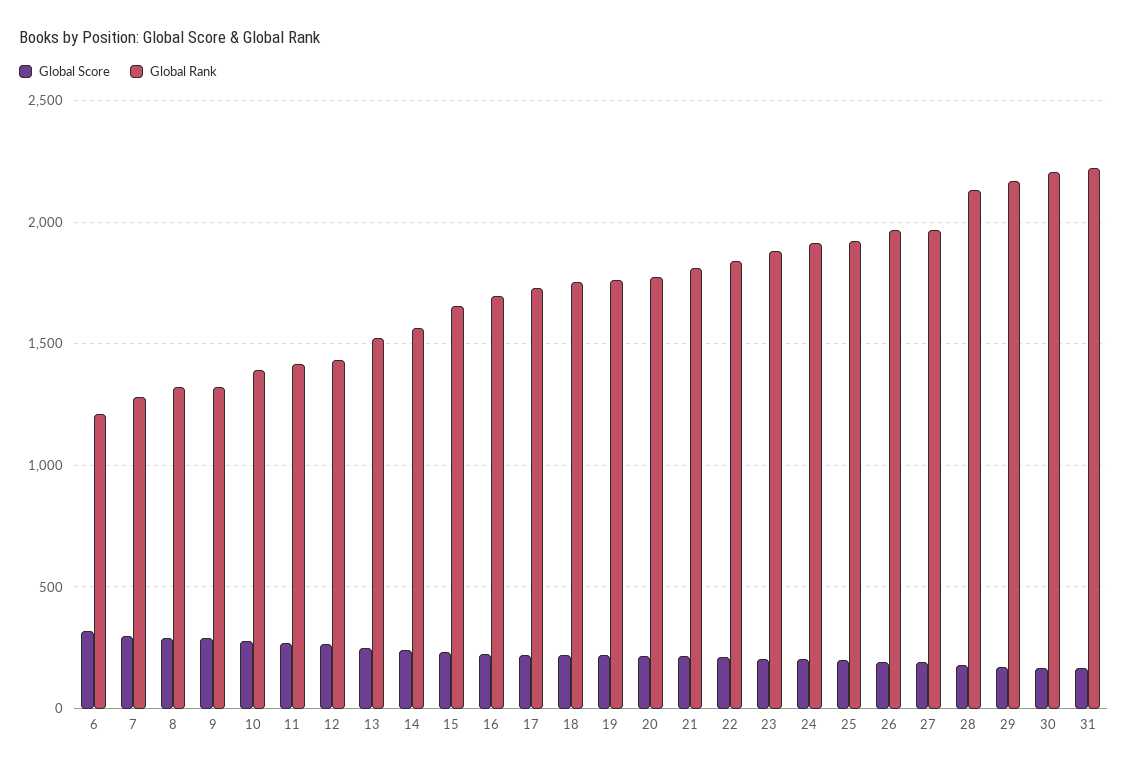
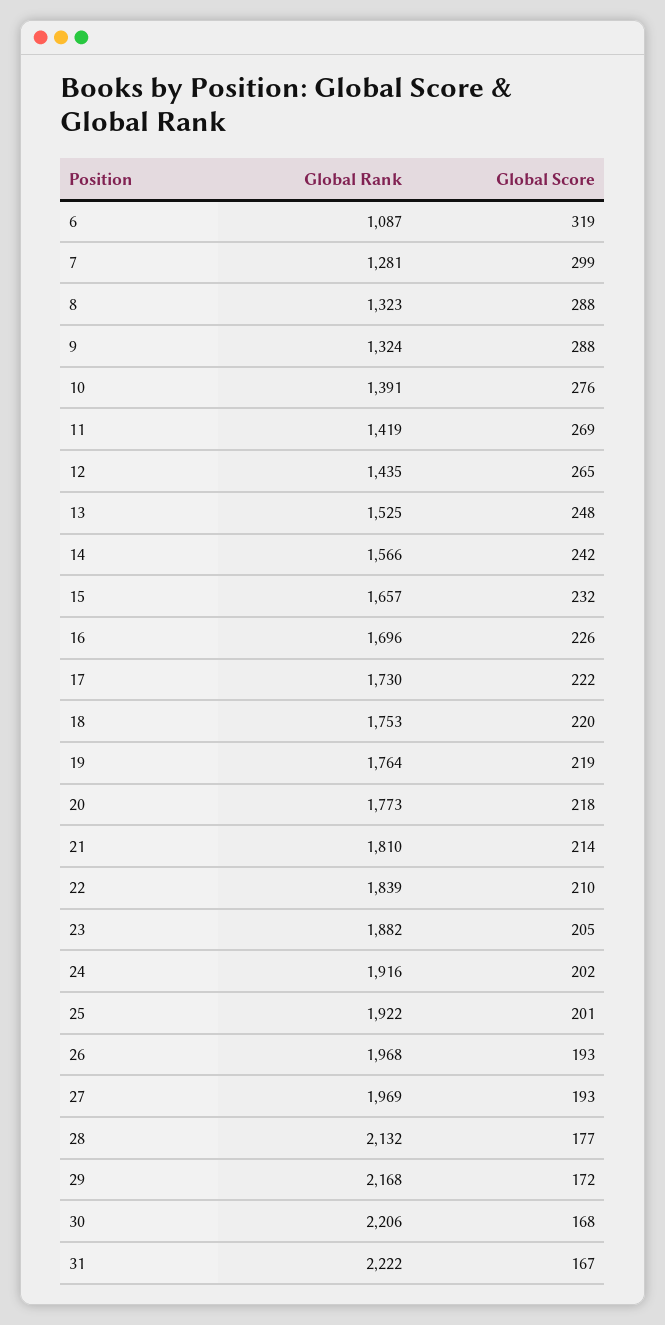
  {
    "Global Score": {
      "6": 319,
      "7": 299,
      "8": 288,
      "9": 288,
      "10": 276,
      "11": 269,
      "12": 265,
      "13": 248,
      "14": 242,
      "15": 232,
      "16": 226,
      "17": 222,
      "18": 220,
      "19": 219,
      "20": 218,
      "21": 214,
      "22": 210,
      "23": 205,
      "24": 202,
      "25": 201,
      "26": 193,
      "27": 193,
      "28": 177,
      "29": 172,
      "30": 168,
      "31": 167
    },
    "Global Rank": {
-     "6": 1200,
+     "6": 1087,
      "7": 1281,
      "8": 1323,
      "9": 1324,
      "10": 1391,
      "11": 1419,
      "12": 1435,
      "13": 1525,
      "14": 1566,
      "15": 1657,
      "16": 1696,
      "17": 1730,
      "18": 1753,
      "19": 1764,
      "20": 1773,
      "21": 1810,
      "22": 1839,
      "23": 1882,
      "24": 1916,
      "25": 1922,
      "26": 1968,
      "27": 1969,
      "28": 2132,
      "29": 2168,
      "30": 2206,
      "31": 2222
    }
  }

